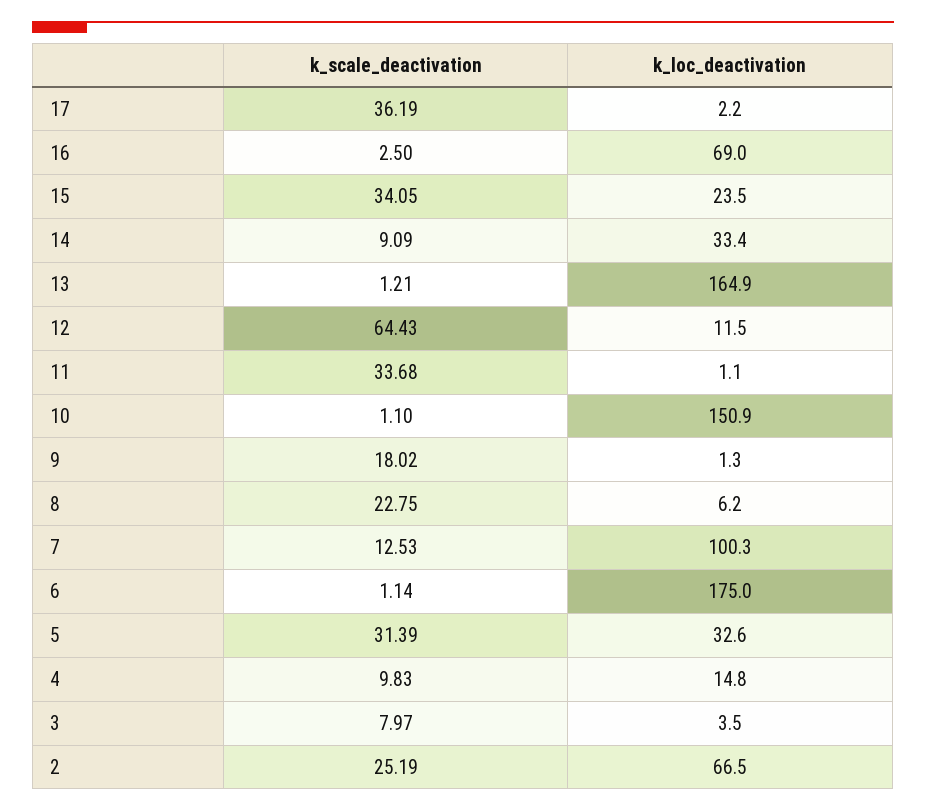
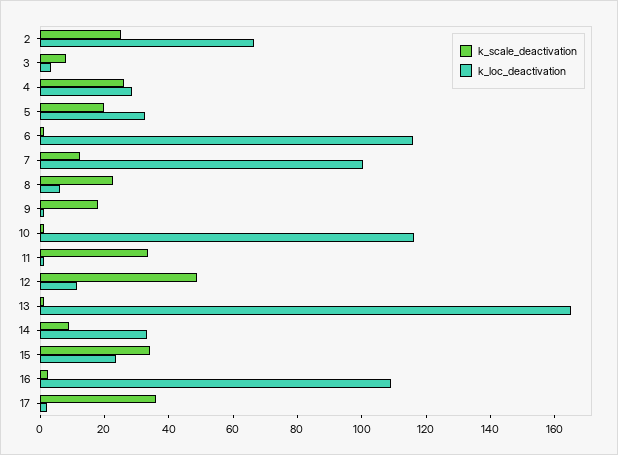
  {
    "k_scale_deactivation": {
      "17": 36.19,
      "16": 2.5,
      "15": 34.05,
      "14": 9.09,
      "13": 1.21,
-     "12": 64.43,
+     "12": 50,
      "11": 33.68,
      "10": 1.1,
      "9": 18.02,
      "8": 22.75,
      "7": 12.53,
      "6": 1.14,
-     "5": 31.39,
+     "5": 20,
-     "4": 9.83,
+     "4": 25,
      "3": 7.97,
      "2": 25.19
    },
    "k_loc_deactivation": {
      "17": 2.2,
-     "16": 69,
+     "16": 110,
      "15": 23.5,
      "14": 33.4,
      "13": 164.9,
      "12": 11.5,
      "11": 1.1,
-     "10": 150.9,
+     "10": 115,
      "9": 1.3,
      "8": 6.2,
      "7": 100.3,
-     "6": 175,
+     "6": 115,
      "5": 32.6,
-     "4": 14.8,
+     "4": 30,
      "3": 3.5,
      "2": 66.5
    }
  }

